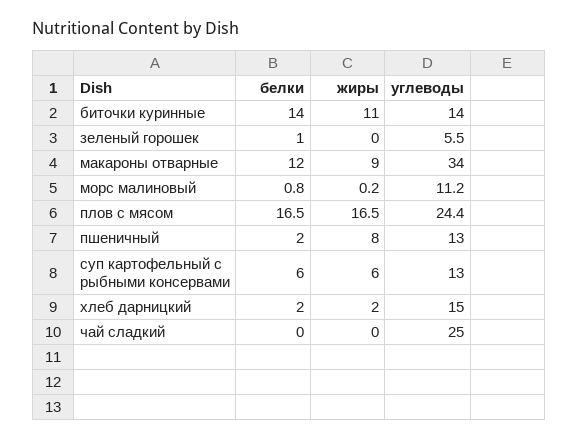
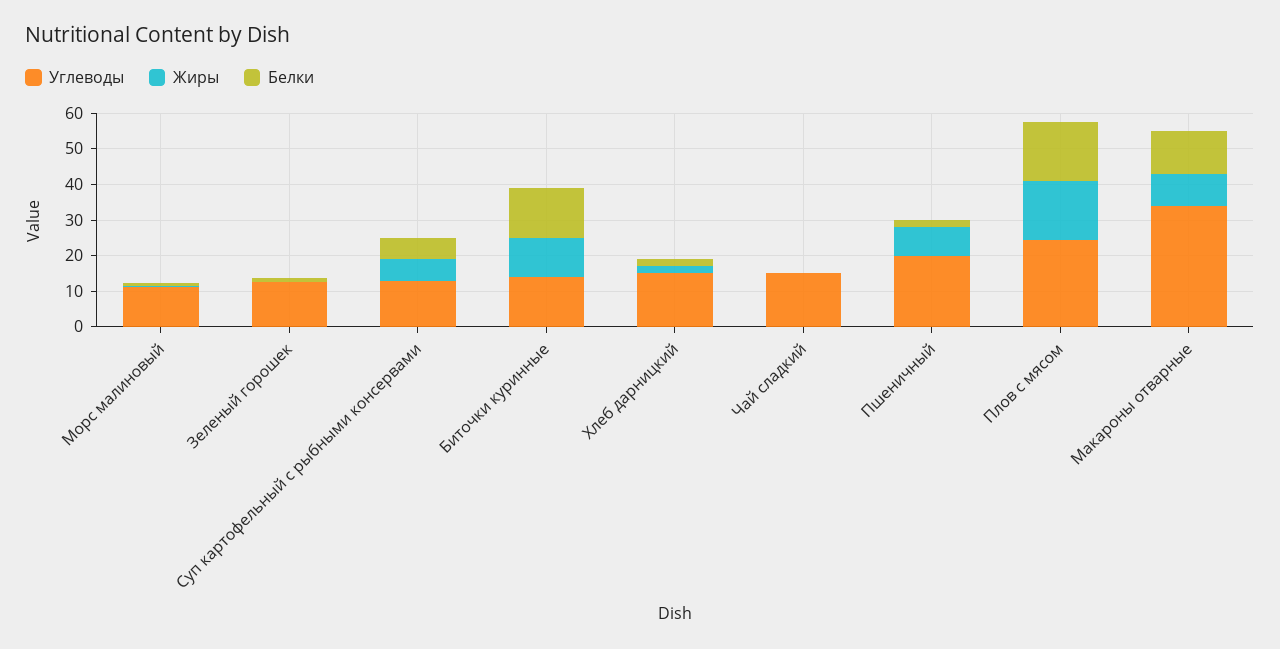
  {
    "белки": {
      "биточки куринные": 14,
      "зеленый горошек": 1,
      "макароны отварные": 12,
      "морс малиновый": 0.8,
      "плов с мясом": 16.5,
      "пшеничный": 2,
      "суп картофельный с рыбными консервами": 6,
      "хлеб дарницкий": 2,
      "чай сладкий": 0
    },
    "жиры": {
      "биточки куринные": 11,
      "зеленый горошек": 0,
      "макароны отварные": 9,
      "морс малиновый": 0.2,
      "плов с мясом": 16.5,
      "пшеничный": 8,
      "суп картофельный с рыбными консервами": 6,
      "хлеб дарницкий": 2,
      "чай сладкий": 0
    },
    "углеводы": {
      "биточки куринные": 14,
-     "зеленый горошек": 5.5,
+     "зеленый горошек": 12.5,
      "макароны отварные": 34,
      "морс малиновый": 11.2,
      "плов с мясом": 24.4,
-     "пшеничный": 13,
+     "пшеничный": 20,
      "суп картофельный с рыбными консервами": 13,
      "хлеб дарницкий": 15,
-     "чай сладкий": 25
+     "чай сладкий": 15
    }
  }

